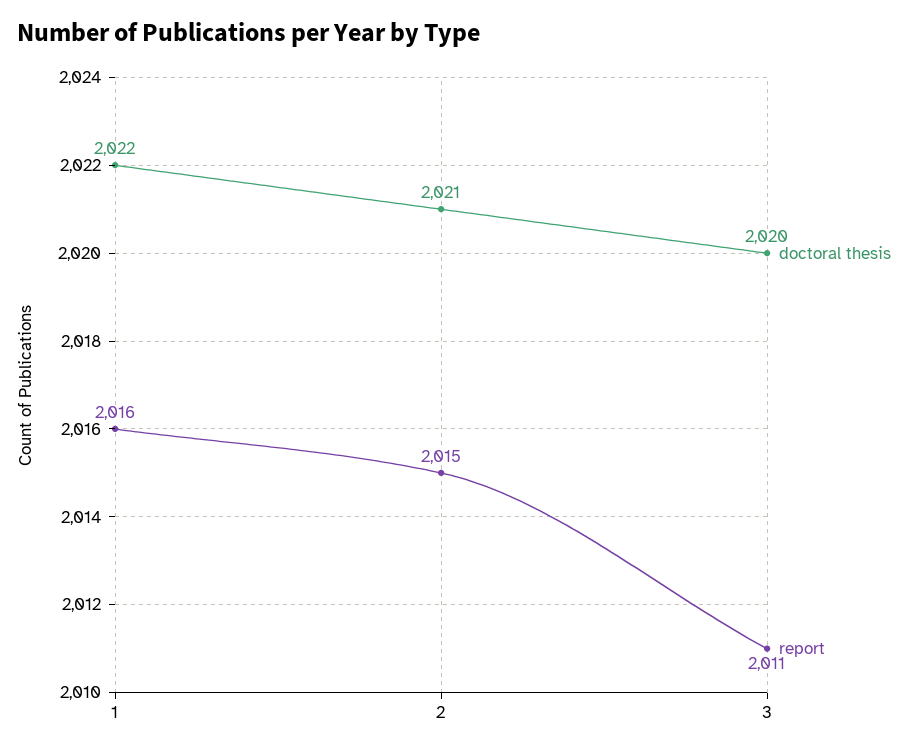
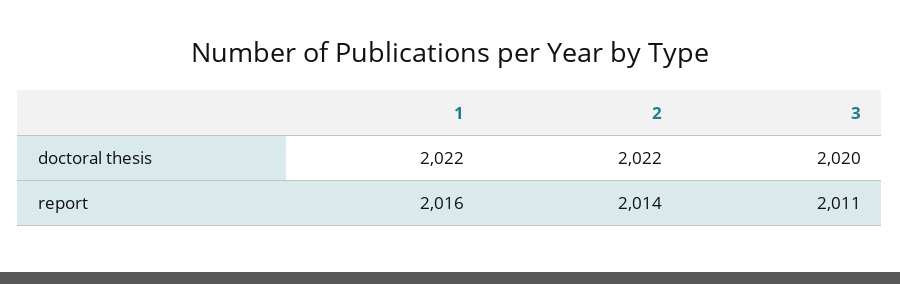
  {
    "doctoral thesis": {
      "1": 2022,
-     "2": 2021,
+     "2": 2022,
      "3": 2020
    },
    "report": {
      "1": 2016,
-     "2": 2015,
+     "2": 2014,
      "3": 2011
    }
  }

